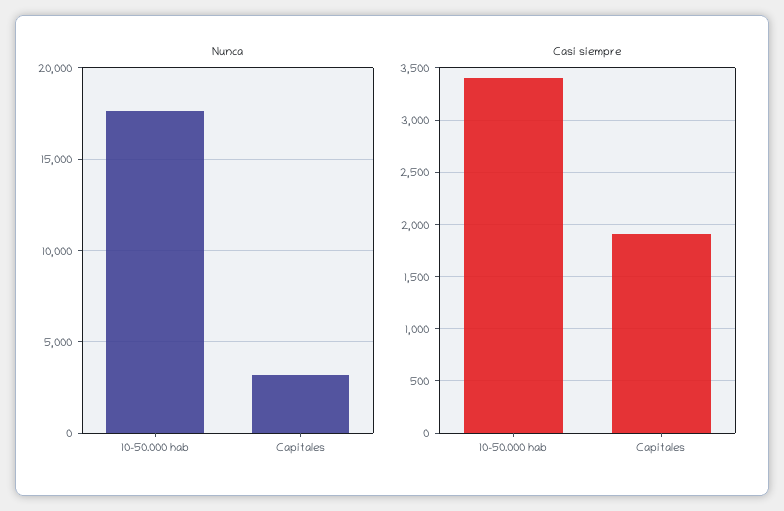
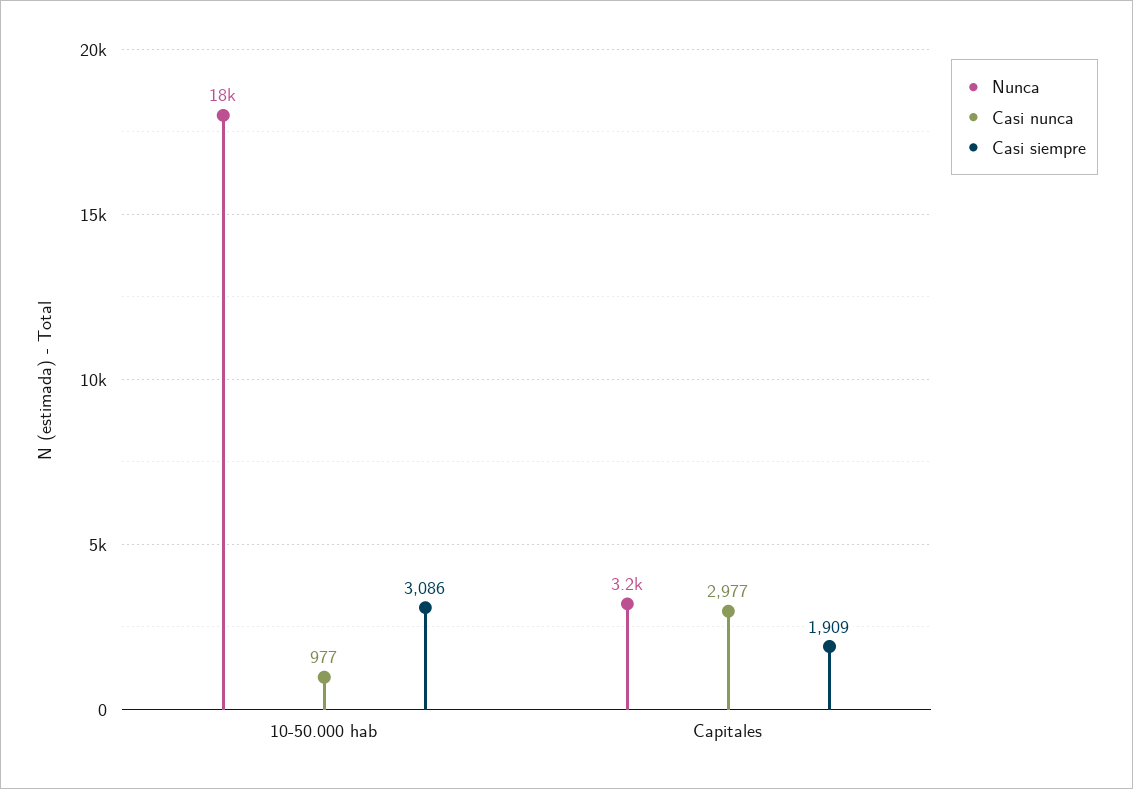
  {
    "Nunca": {
      "10-50.000 hab": 18000,
      "Capitales": 3200
    },
    "Casi siempre": {
-     "10-50.000 hab": 3400,
+     "10-50.000 hab": 3086,
      "Capitales": 1909
-   }
+   },
+   "Casi nunca": {
+     "10-50.000 hab": 977,
+     "Capitales": 2977
+   }
  }

